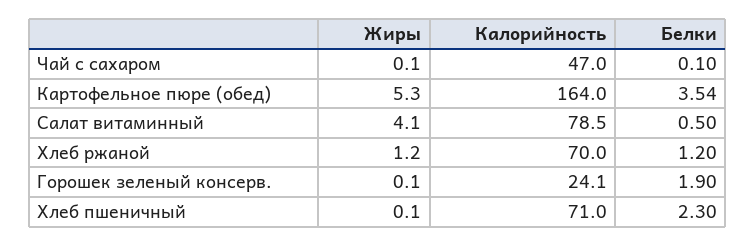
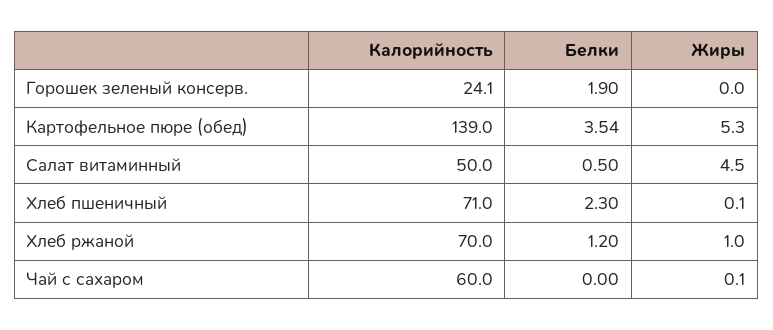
  {
    "Жиры": {
      "Чай с сахаром": 0.1,
      "Картофельное пюре (обед)": 5.3,
-     "Салат витаминный": 4.1,
+     "Салат витаминный": 4.5,
-     "Хлеб ржаной": 1.2,
+     "Хлеб ржаной": 1,
-     "Горошек зеленый консерв.": 0.1,
+     "Горошек зеленый консерв.": 0,
      "Хлеб пшеничный": 0.1
    },
    "Калорийность": {
-     "Чай с сахаром": 47,
+     "Чай с сахаром": 60,
-     "Картофельное пюре (обед)": 164,
+     "Картофельное пюре (обед)": 139,
-     "Салат витаминный": 78.5,
+     "Салат витаминный": 50,
      "Хлеб ржаной": 70,
      "Горошек зеленый консерв.": 24.1,
      "Хлеб пшеничный": 71
    },
    "Белки": {
-     "Чай с сахаром": 0.1,
+     "Чай с сахаром": 0,
      "Картофельное пюре (обед)": 3.54,
      "Салат витаминный": 0.5,
      "Хлеб ржаной": 1.2,
      "Горошек зеленый консерв.": 1.9,
      "Хлеб пшеничный": 2.3
    }
  }

